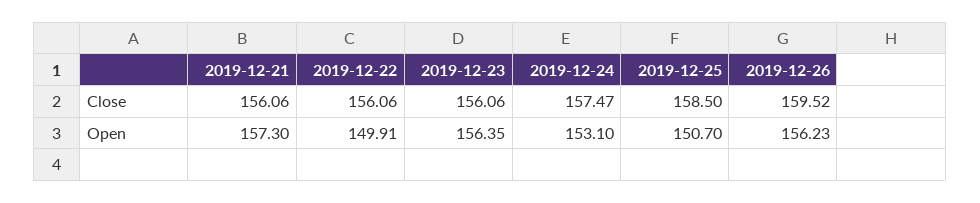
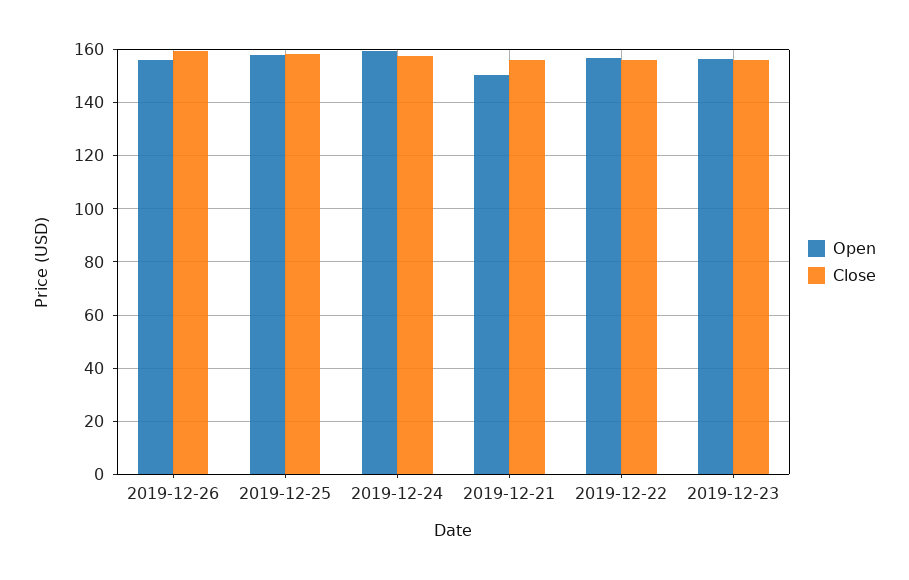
  {
    "Close": {
      "2019-12-21": 156.06,
      "2019-12-22": 156.06,
      "2019-12-23": 156.06,
      "2019-12-24": 157.47,
      "2019-12-25": 158.5,
      "2019-12-26": 159.52
    },
    "Open": {
-     "2019-12-21": 157.3,
+     "2019-12-21": 150,
-     "2019-12-22": 149.91,
+     "2019-12-22": 157.5,
      "2019-12-23": 156.35,
-     "2019-12-24": 153.1,
+     "2019-12-24": 160,
-     "2019-12-25": 150.7,
+     "2019-12-25": 157.5,
      "2019-12-26": 156.23
    }
  }

